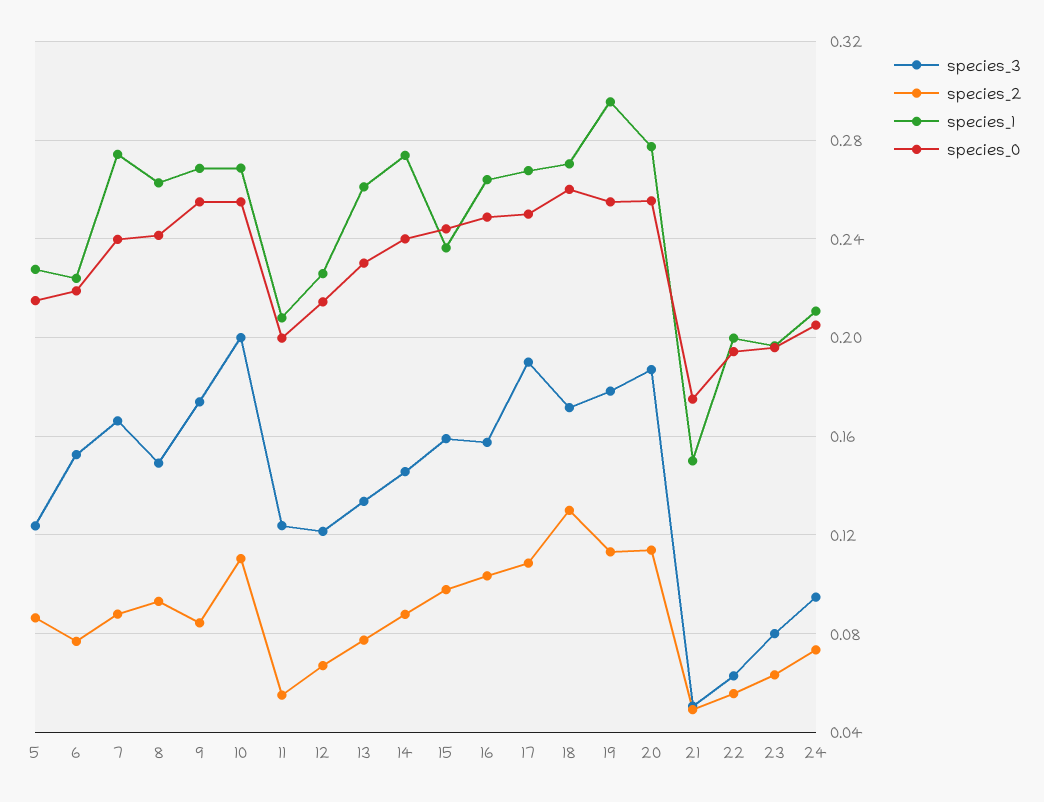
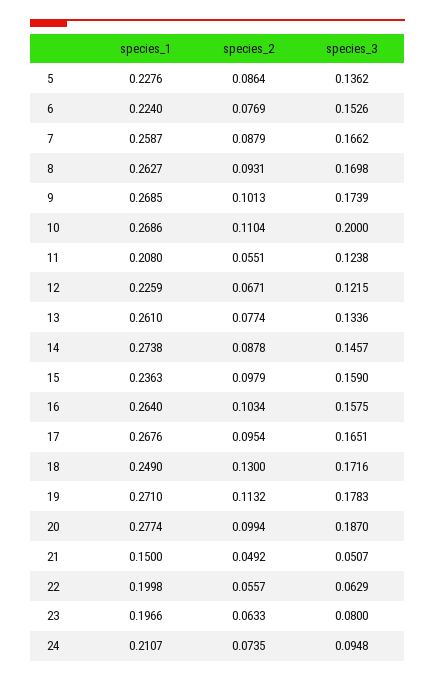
  {
    "species_3": {
-     "5": 0.125,
+     "5": 0.1362,
      "6": 0.1526,
      "7": 0.1662,
-     "8": 0.15,
+     "8": 0.1698,
      "9": 0.1739,
      "10": 0.2,
      "11": 0.1238,
      "12": 0.1215,
      "13": 0.1336,
      "14": 0.1457,
      "15": 0.159,
      "16": 0.1575,
-     "17": 0.19,
+     "17": 0.1651,
      "18": 0.1716,
      "19": 0.1783,
      "20": 0.187,
      "21": 0.0507,
      "22": 0.0629,
      "23": 0.08,
      "24": 0.0948
    },
    "species_2": {
      "5": 0.0864,
      "6": 0.0769,
      "7": 0.0879,
      "8": 0.0931,
-     "9": 0.085,
+     "9": 0.1013,
      "10": 0.1104,
      "11": 0.0551,
      "12": 0.0671,
      "13": 0.0774,
      "14": 0.0878,
      "15": 0.0979,
      "16": 0.1034,
-     "17": 0.11,
+     "17": 0.0954,
      "18": 0.13,
      "19": 0.1132,
-     "20": 0.115,
+     "20": 0.0994,
      "21": 0.0492,
      "22": 0.0557,
      "23": 0.0633,
      "24": 0.0735
    },
    "species_1": {
      "5": 0.2276,
      "6": 0.224,
-     "7": 0.275,
+     "7": 0.2587,
      "8": 0.2627,
      "9": 0.2685,
      "10": 0.2686,
      "11": 0.208,
      "12": 0.2259,
      "13": 0.261,
      "14": 0.2738,
      "15": 0.2363,
      "16": 0.264,
      "17": 0.2676,
-     "18": 0.27,
+     "18": 0.249,
-     "19": 0.295,
+     "19": 0.271,
      "20": 0.2774,
      "21": 0.15,
      "22": 0.1998,
      "23": 0.1966,
      "24": 0.2107
-   },
+   }
-   "species_0": {
-     "5": 0.215,
-     "6": 0.22,
-     "7": 0.24,
-     "8": 0.24,
-     "9": 0.255,
-     "10": 0.255,
-     "11": 0.2,
-     "12": 0.215,
-     "13": 0.23,
-     "14": 0.24,
-     "15": 0.245,
-     "16": 0.25,
-     "17": 0.25,
-     "18": 0.26,
-     "19": 0.255,
-     "20": 0.255,
-     "21": 0.175,
-     "22": 0.195,
-     "23": 0.195,
-     "24": 0.205
-   }
  }

